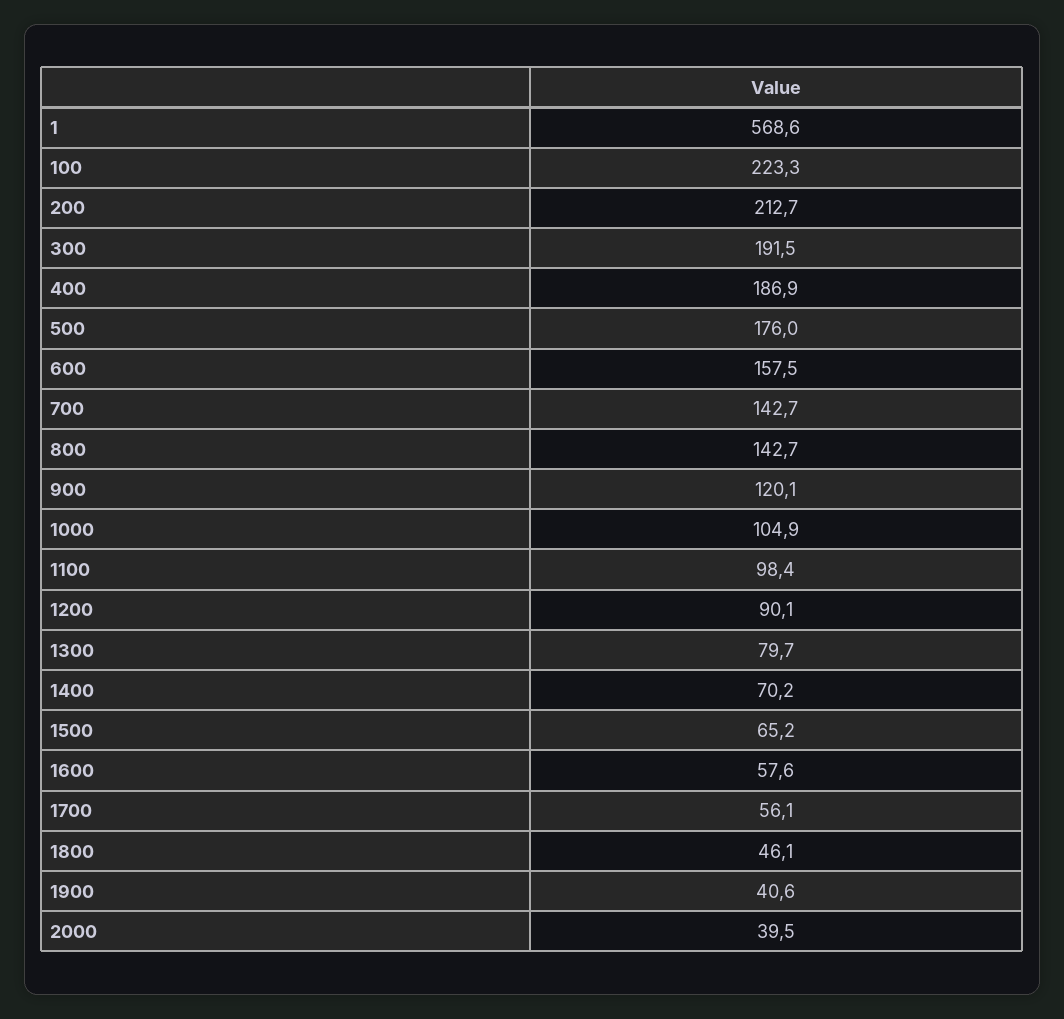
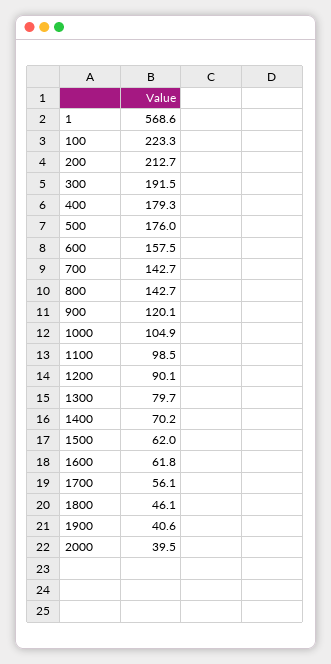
  {
    "1": 568.6,
    "100": 223.3,
    "200": 212.7,
    "300": 191.5,
-   "400": 186.9,
+   "400": 179.3,
    "500": 176,
    "600": 157.5,
    "700": 142.7,
    "800": 142.7,
    "900": 120.1,
    "1000": 104.9,
-   "1100": 98.4,
+   "1100": 98.5,
    "1200": 90.1,
    "1300": 79.7,
    "1400": 70.2,
-   "1500": 65.2,
+   "1500": 62,
-   "1600": 57.6,
+   "1600": 61.8,
    "1700": 56.1,
    "1800": 46.1,
    "1900": 40.6,
    "2000": 39.5
  }

